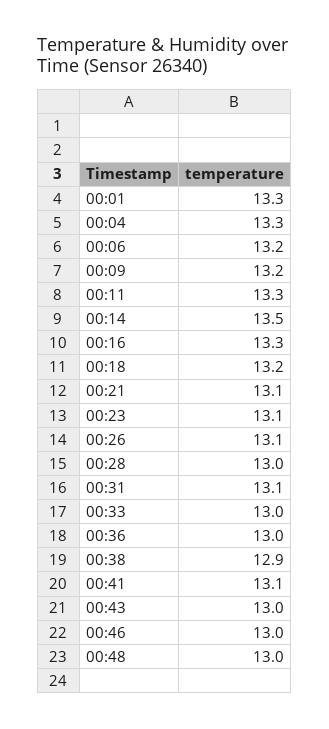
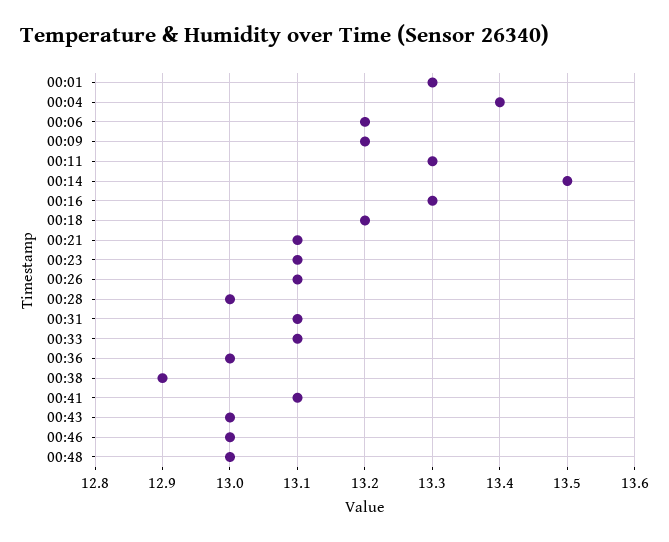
  {
    "00:01": 13.3,
-   "00:04": 13.3,
+   "00:04": 13.4,
    "00:06": 13.2,
    "00:09": 13.2,
    "00:11": 13.3,
    "00:14": 13.5,
    "00:16": 13.3,
    "00:18": 13.2,
    "00:21": 13.1,
    "00:23": 13.1,
    "00:26": 13.1,
    "00:28": 13,
    "00:31": 13.1,
-   "00:33": 13,
+   "00:33": 13.1,
    "00:36": 13,
    "00:38": 12.9,
    "00:41": 13.1,
    "00:43": 13,
    "00:46": 13,
    "00:48": 13
  }

